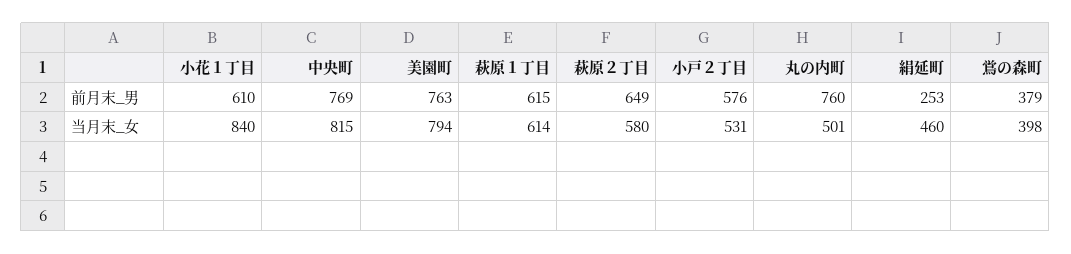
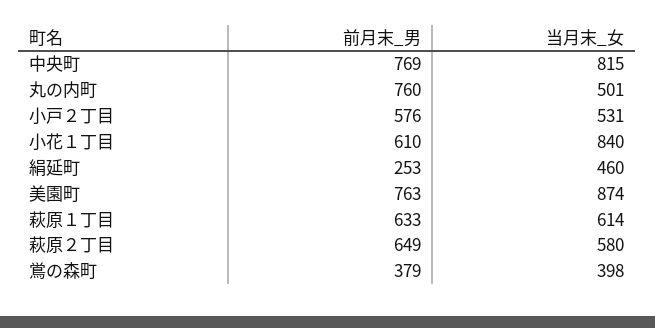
  {
    "小花１丁目": {
      "前月末_男": 610,
      "当月末_女": 840
    },
    "中央町": {
      "前月末_男": 769,
      "当月末_女": 815
    },
    "美園町": {
      "前月末_男": 763,
-     "当月末_女": 794
+     "当月末_女": 874
    },
    "萩原１丁目": {
-     "前月末_男": 615,
+     "前月末_男": 633,
      "当月末_女": 614
    },
    "萩原２丁目": {
      "前月末_男": 649,
      "当月末_女": 580
    },
    "小戸２丁目": {
      "前月末_男": 576,
      "当月末_女": 531
    },
    "丸の内町": {
      "前月末_男": 760,
      "当月末_女": 501
    },
    "絹延町": {
      "前月末_男": 253,
      "当月末_女": 460
    },
    "鴬の森町": {
      "前月末_男": 379,
      "当月末_女": 398
    }
  }

